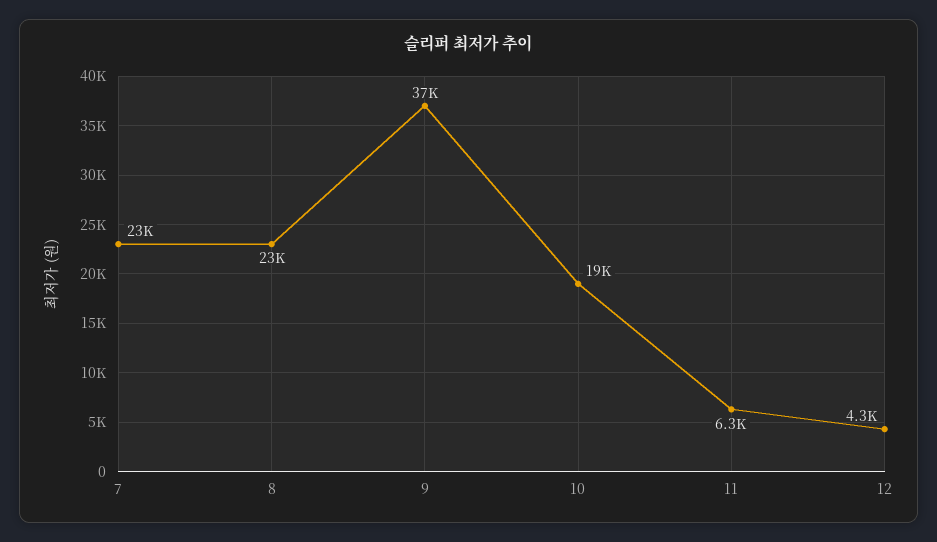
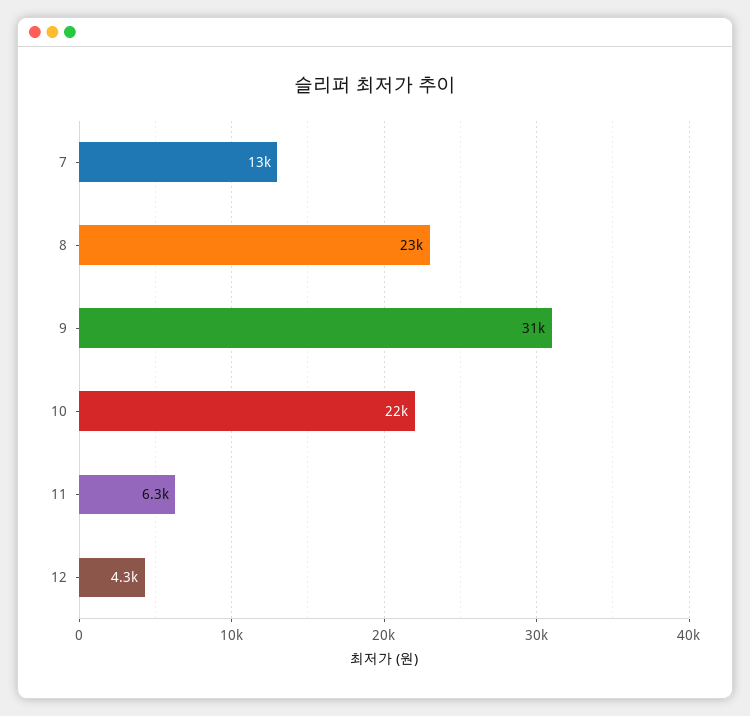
  {
-   "7": 23000,
+   "7": 13000,
    "8": 23000,
-   "9": 37000,
+   "9": 31000,
-   "10": 19000,
+   "10": 22000,
    "11": 6300,
    "12": 4300
  }

